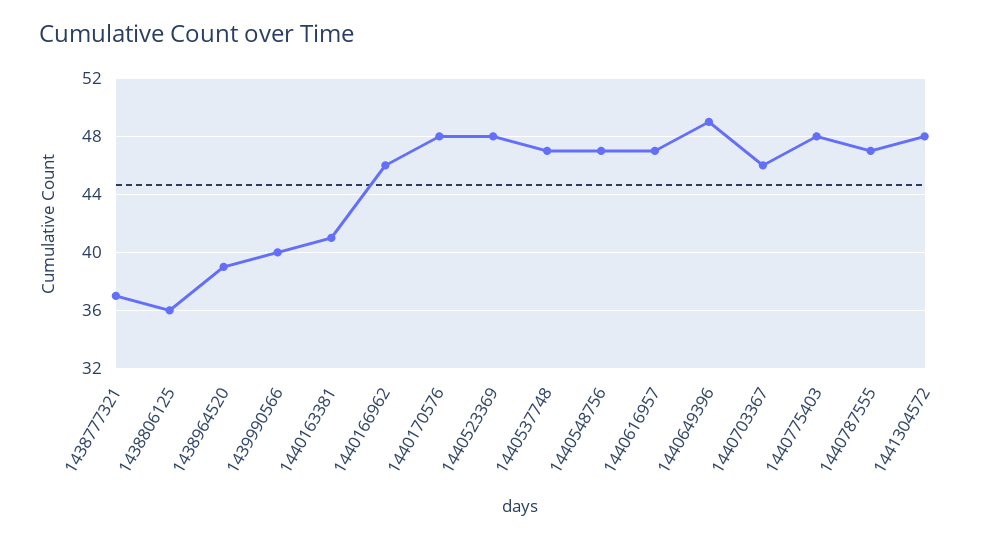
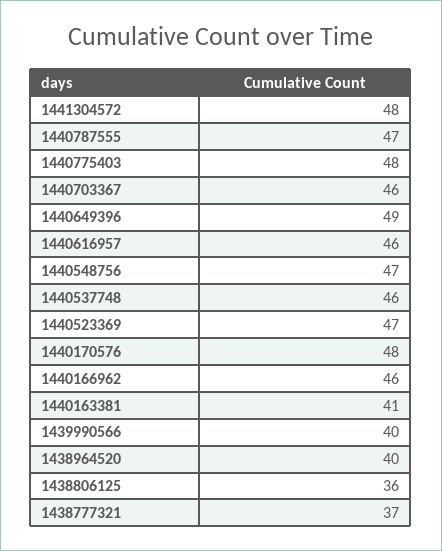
  {
    "1438777321": 37,
    "1438806125": 36,
-   "1438964520": 39,
+   "1438964520": 40,
    "1439990566": 40,
    "1440163381": 41,
    "1440166962": 46,
    "1440170576": 48,
-   "1440523369": 48,
+   "1440523369": 47,
-   "1440537748": 47,
+   "1440537748": 46,
    "1440548756": 47,
-   "1440616957": 47,
+   "1440616957": 46,
    "1440649396": 49,
    "1440703367": 46,
    "1440775403": 48,
    "1440787555": 47,
    "1441304572": 48
  }

